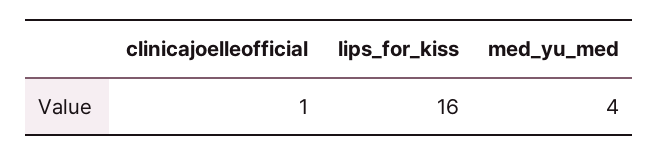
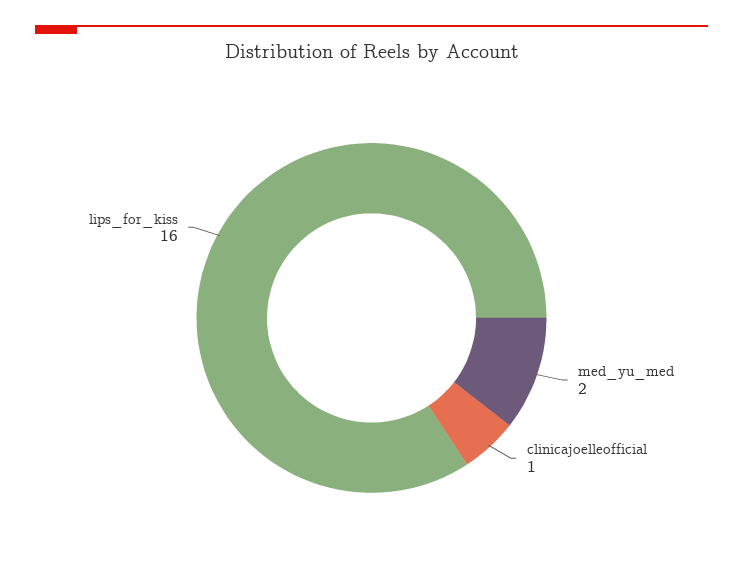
  {
    "clinicajoelleofficial": 1,
    "lips_for_kiss": 16,
-   "med_yu_med": 4
+   "med_yu_med": 2
  }

